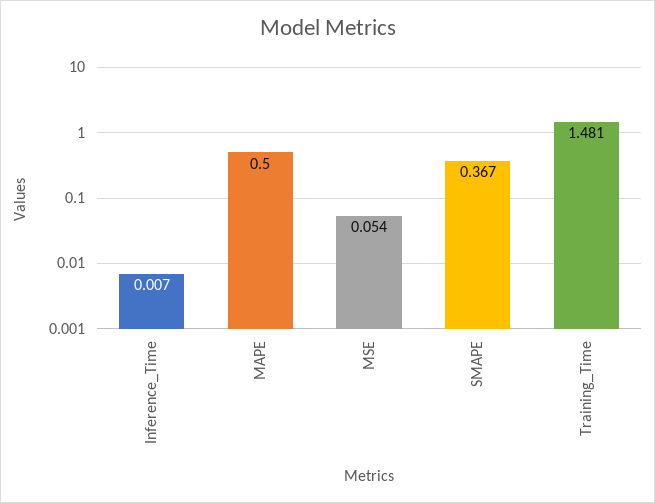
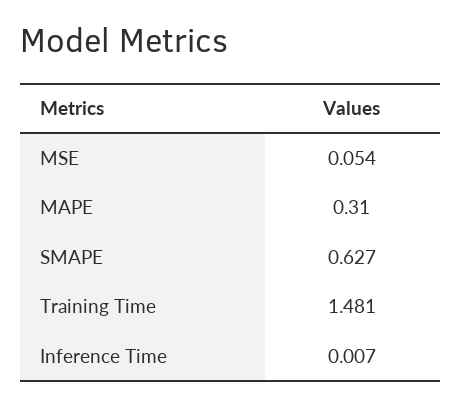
  {
    "Inference_Time": 0.007,
-   "MAPE": 0.5,
+   "MAPE": 0.31,
    "MSE": 0.054,
-   "SMAPE": 0.367,
+   "SMAPE": 0.627,
    "Training_Time": 1.481
  }

